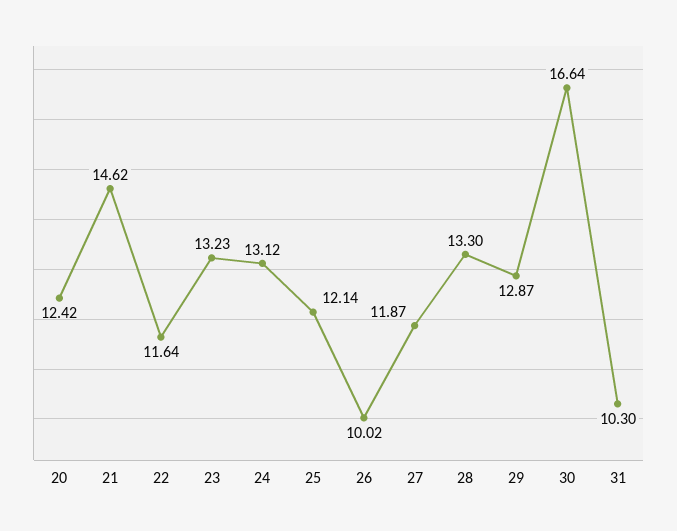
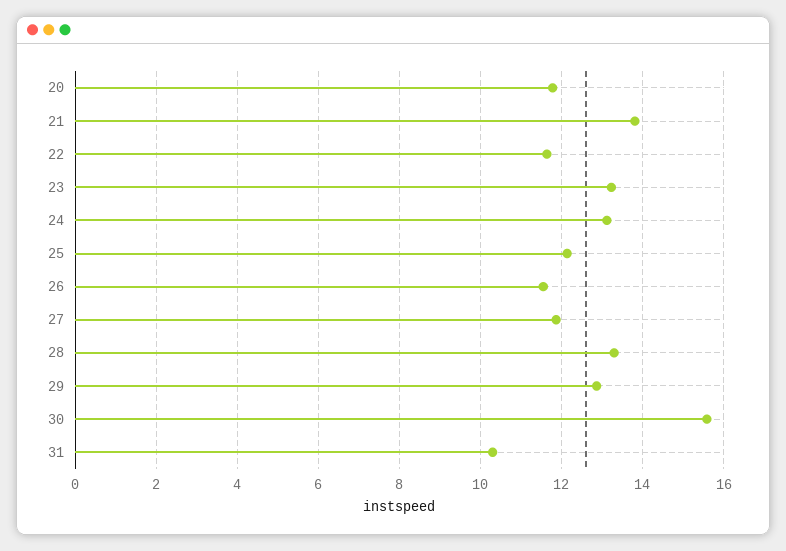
  {
-   "20": 12.42,
+   "20": 11.8,
-   "21": 14.62,
+   "21": 13.8,
    "22": 11.64,
    "23": 13.23,
    "24": 13.12,
    "25": 12.14,
-   "26": 10.02,
+   "26": 11.6,
    "27": 11.87,
    "28": 13.3,
    "29": 12.87,
-   "30": 16.64,
+   "30": 15.6,
    "31": 10.3
  }

